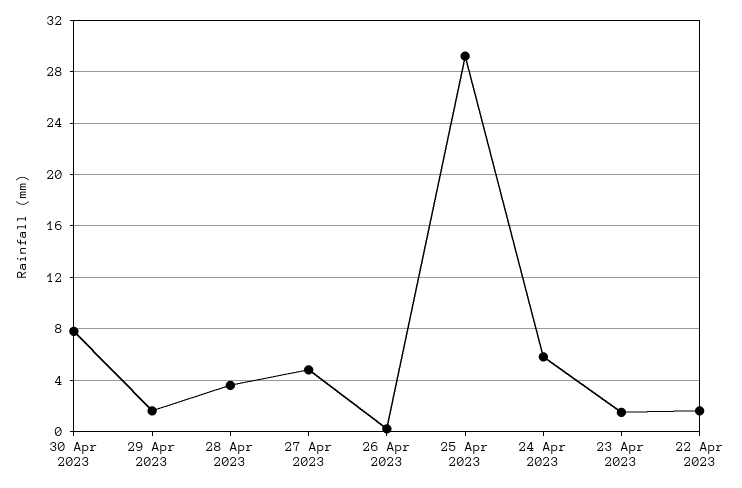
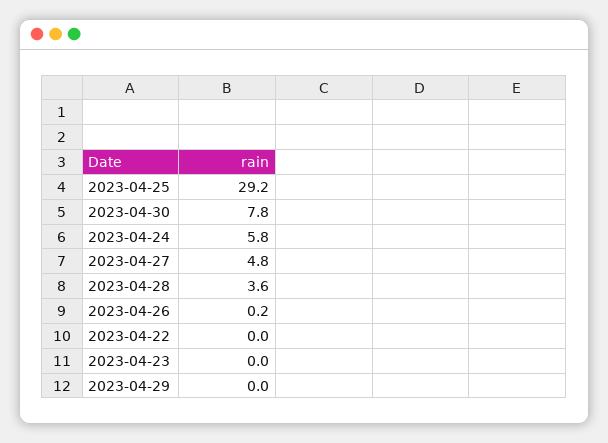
  {
    "30 Apr 2023": 7.8,
-   "29 Apr 2023": 1.5,
+   "29 Apr 2023": 0,
    "28 Apr 2023": 3.6,
    "27 Apr 2023": 4.8,
    "26 Apr 2023": 0.2,
    "25 Apr 2023": 29.2,
    "24 Apr 2023": 5.8,
-   "23 Apr 2023": 1.5,
+   "23 Apr 2023": 0,
-   "22 Apr 2023": 1.5
+   "22 Apr 2023": 0
  }

